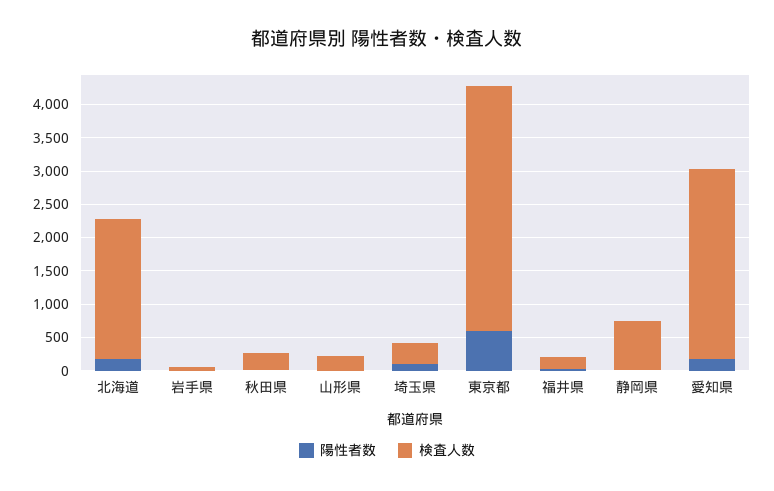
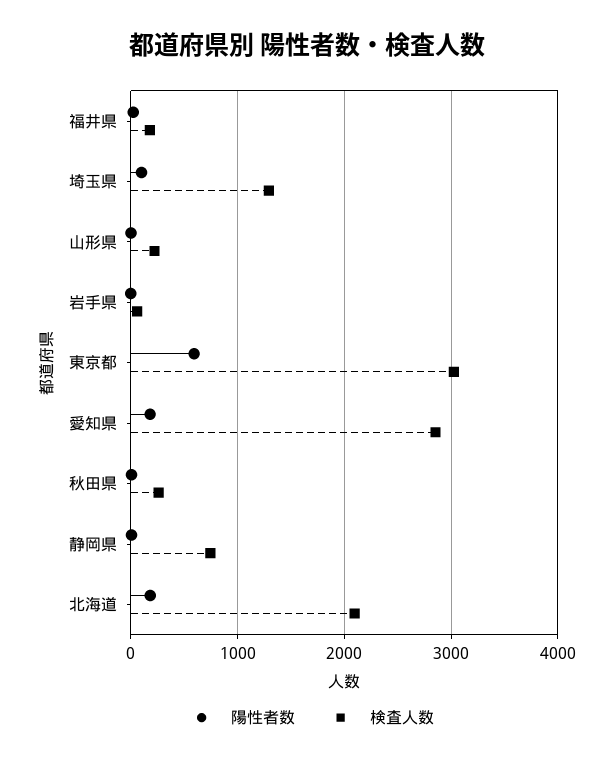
  {
    "陽性者数": {
      "北海道": 200,
      "岩手県": 0,
      "秋田県": 0,
      "山形県": 0,
      "埼玉県": 100,
      "東京都": 600,
      "福井県": 0,
      "静岡県": 0,
      "愛知県": 200
    },
    "検査人数": {
      "北海道": 2100,
      "岩手県": 100,
      "秋田県": 300,
      "山形県": 200,
-     "埼玉県": 250,
+     "埼玉県": 1300,
-     "東京都": 3750,
+     "東京都": 3000,
      "福井県": 200,
      "静岡県": 700,
      "愛知県": 2900
    }
  }

